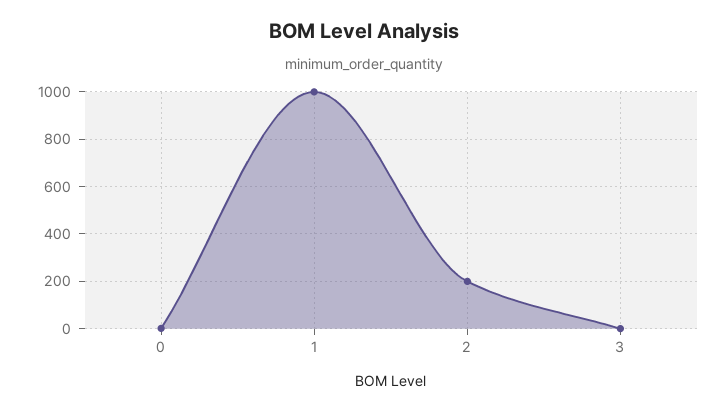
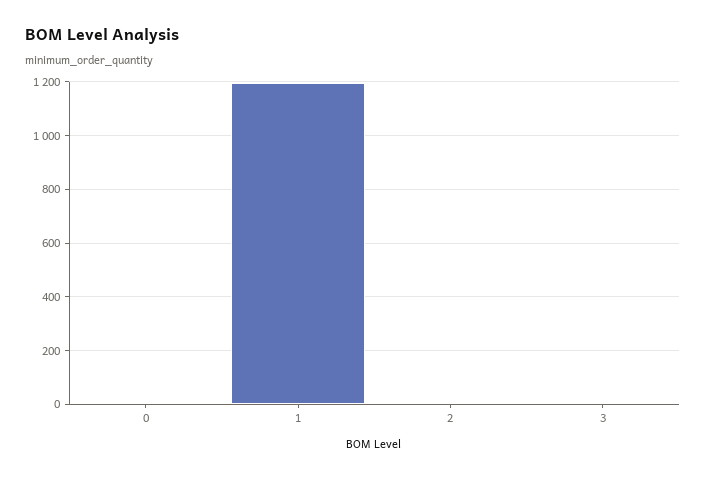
  {
    "0": 0,
-   "1": 1000,
+   "1": 1200,
-   "2": 200,
+   "2": 0,
    "3": 0
  }

